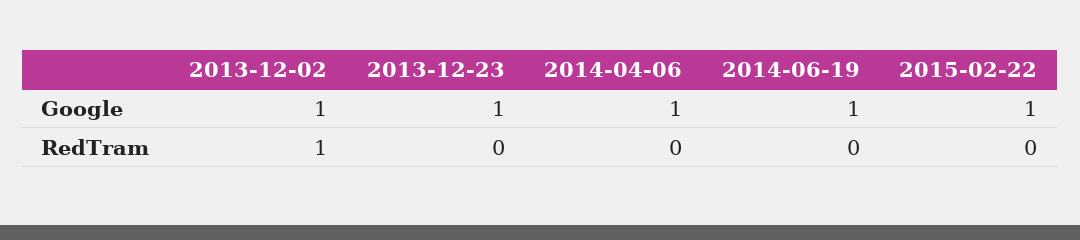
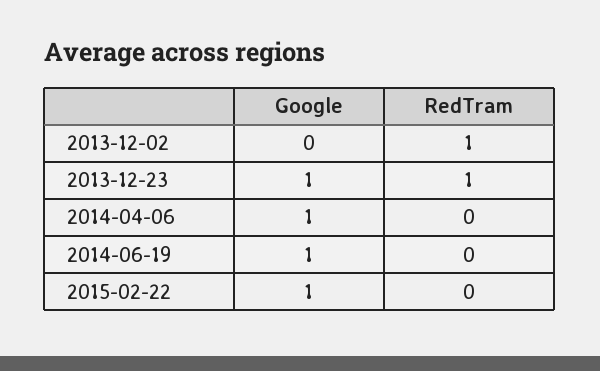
  {
    "2013-12-02": {
-     "Google": 1,
+     "Google": 0,
      "RedTram": 1
    },
    "2013-12-23": {
      "Google": 1,
-     "RedTram": 0
+     "RedTram": 1
    },
    "2014-04-06": {
      "Google": 1,
      "RedTram": 0
    },
    "2014-06-19": {
      "Google": 1,
      "RedTram": 0
    },
    "2015-02-22": {
      "Google": 1,
      "RedTram": 0
    }
  }

